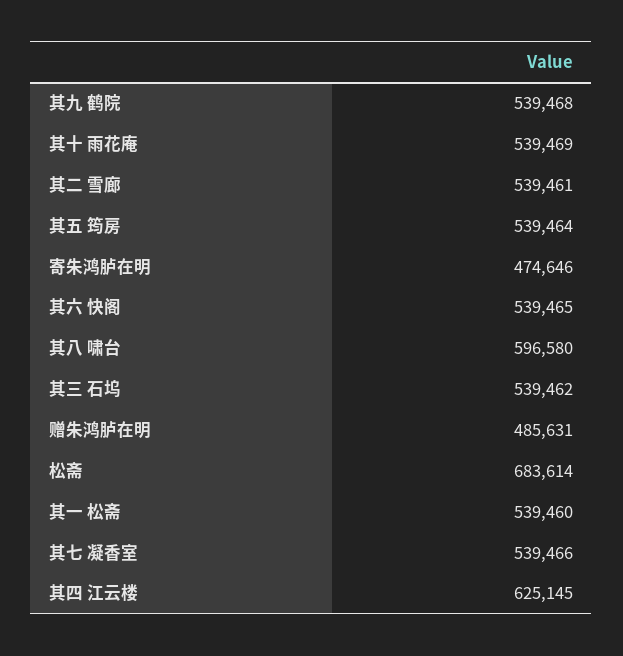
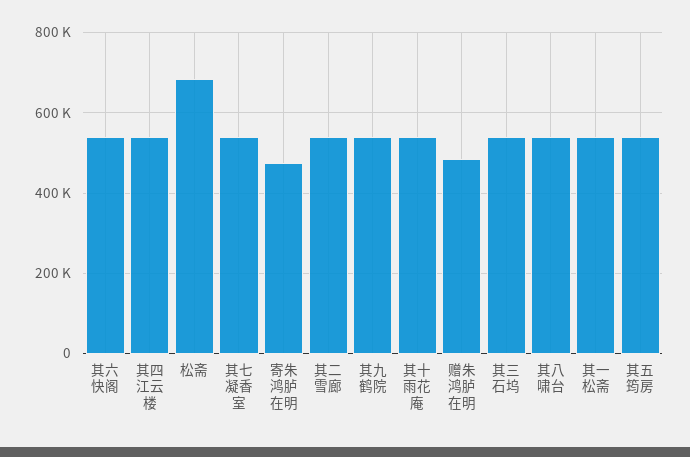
  {
    "其九 鹤院": 539468,
    "其十 雨花庵": 539469,
    "其二 雪廊": 539461,
    "其五 筠房": 539464,
    "寄朱鸿胪在明": 474646,
    "其六 快阁": 539465,
-   "其八 啸台": 596580,
+   "其八 啸台": 540000,
    "其三 石坞": 539462,
    "赠朱鸿胪在明": 485631,
    "松斋": 683614,
    "其一 松斋": 539460,
    "其七 凝香室": 539466,
-   "其四 江云楼": 625145
+   "其四 江云楼": 540000
  }

